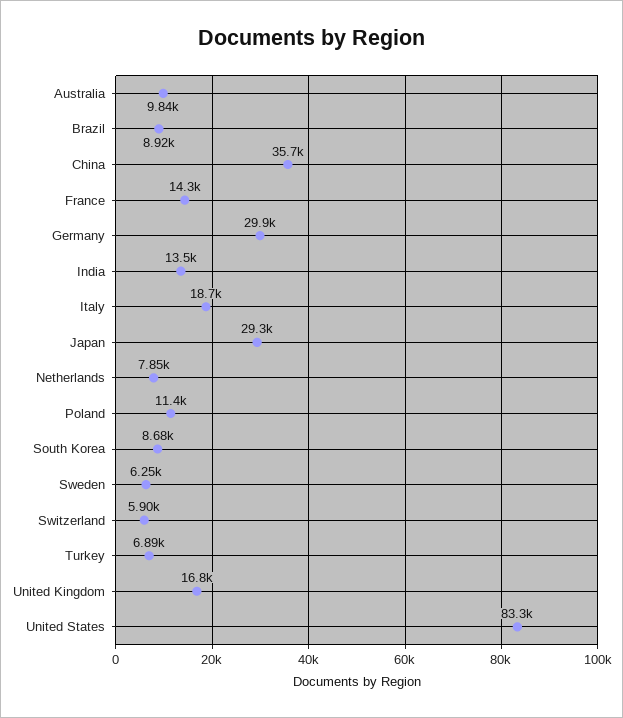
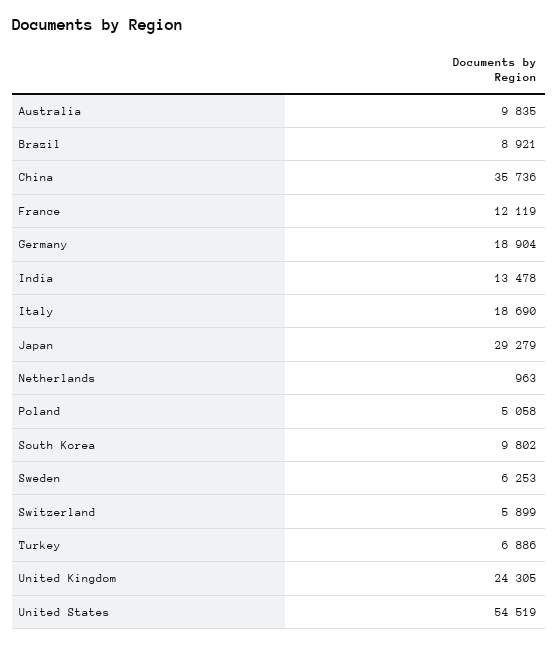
  {
    "Australia": 9835,
    "Brazil": 8921,
    "China": 35736,
-   "France": 14300,
+   "France": 12119,
-   "Germany": 29900,
+   "Germany": 18904,
    "India": 13478,
    "Italy": 18690,
    "Japan": 29279,
-   "Netherlands": 7850,
+   "Netherlands": 963,
-   "Poland": 11400,
+   "Poland": 5058,
-   "South Korea": 8680,
+   "South Korea": 9802,
    "Sweden": 6253,
    "Switzerland": 5899,
    "Turkey": 6886,
-   "United Kingdom": 16800,
+   "United Kingdom": 24305,
-   "United States": 83300
+   "United States": 54519
  }

